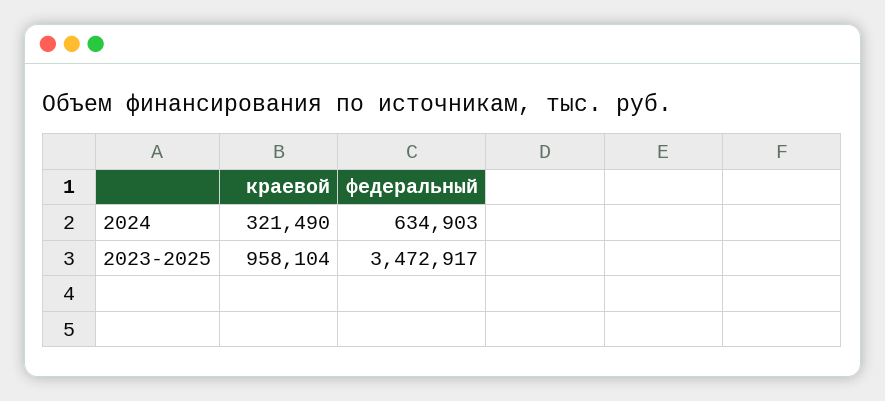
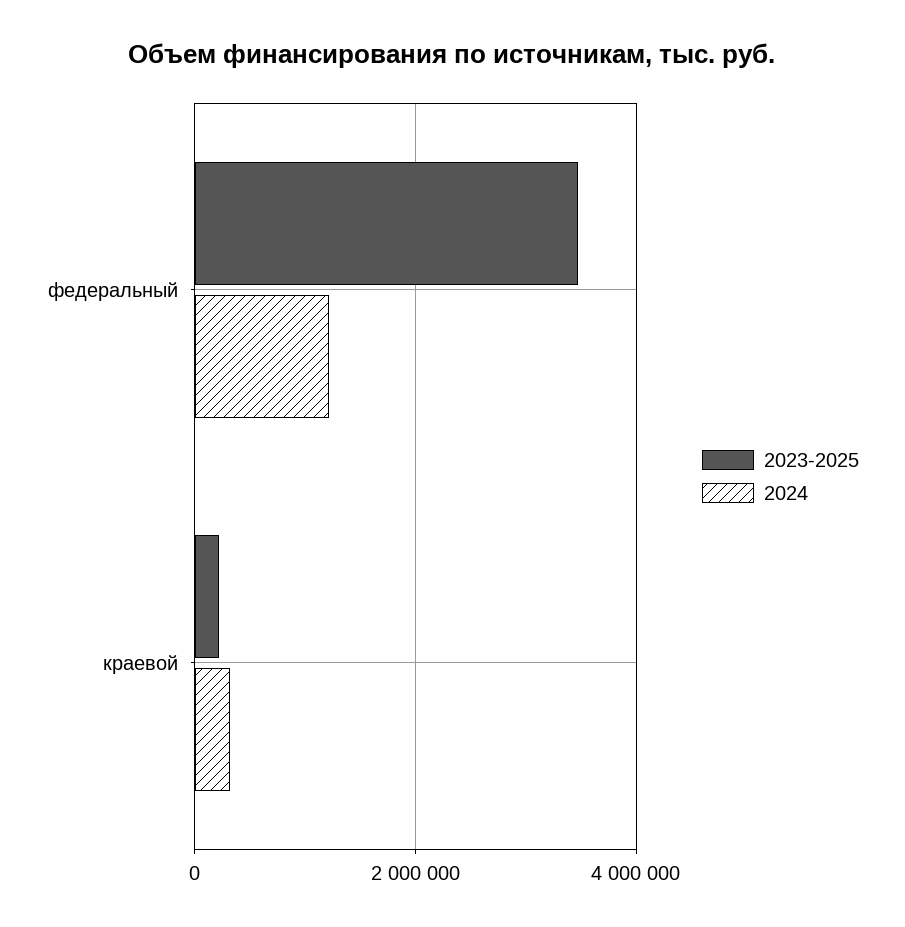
  {
    "2024": {
      "краевой": 321490,
-     "федеральный": 634903
+     "федеральный": 1200000
    },
    "2023-2025": {
-     "краевой": 958104,
+     "краевой": 200000,
      "федеральный": 3472917
    }
  }

